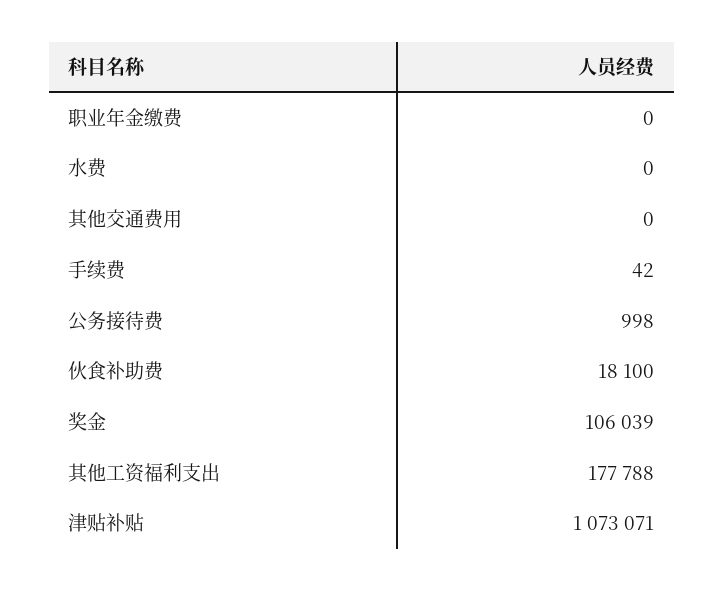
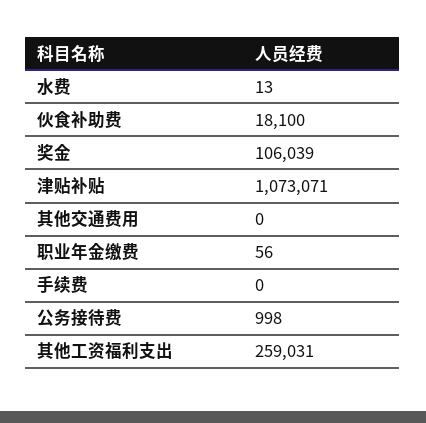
  {
-   "职业年金缴费": 0,
+   "职业年金缴费": 56,
-   "水费": 0,
+   "水费": 13,
    "其他交通费用": 0,
-   "手续费": 42,
+   "手续费": 0,
    "公务接待费": 998,
    "伙食补助费": 18100,
    "奖金": 106039,
-   "其他工资福利支出": 177788,
+   "其他工资福利支出": 259031,
    "津贴补贴": 1073071
  }

